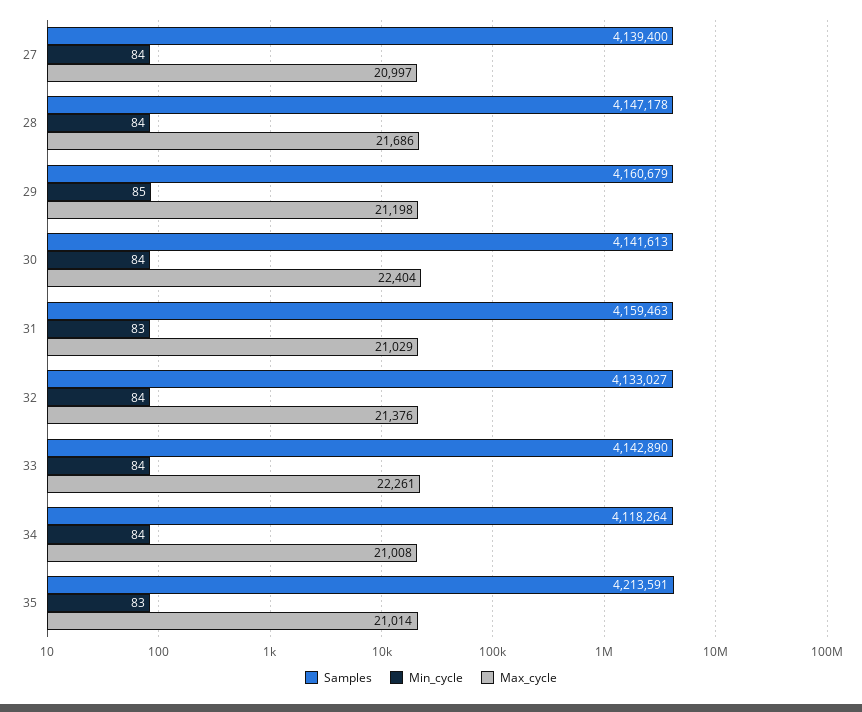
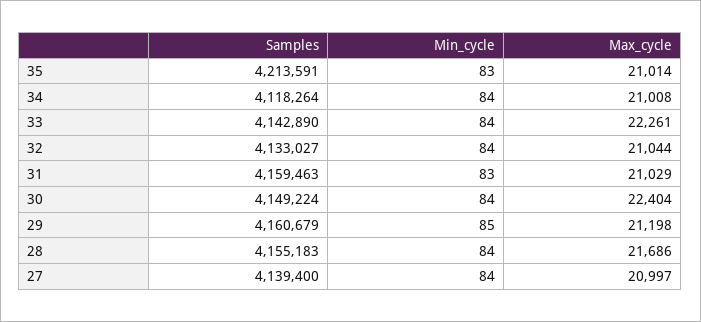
  {
    "Samples": {
      "27": 4139400,
-     "28": 4147178,
+     "28": 4155183,
      "29": 4160679,
-     "30": 4141613,
+     "30": 4149224,
      "31": 4159463,
      "32": 4133027,
      "33": 4142890,
      "34": 4118264,
      "35": 4213591
    },
    "Min_cycle": {
      "27": 84,
      "28": 84,
      "29": 85,
      "30": 84,
      "31": 83,
      "32": 84,
      "33": 84,
      "34": 84,
      "35": 83
    },
    "Max_cycle": {
      "27": 20997,
      "28": 21686,
      "29": 21198,
      "30": 22404,
      "31": 21029,
-     "32": 21376,
+     "32": 21044,
      "33": 22261,
      "34": 21008,
      "35": 21014
    }
  }

